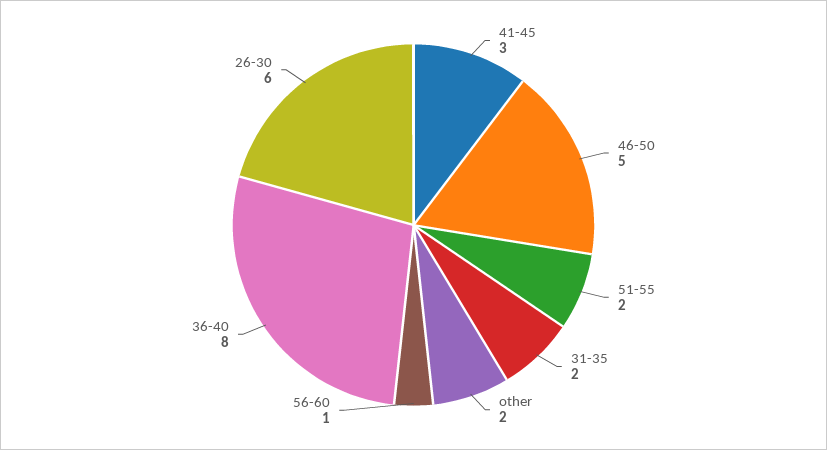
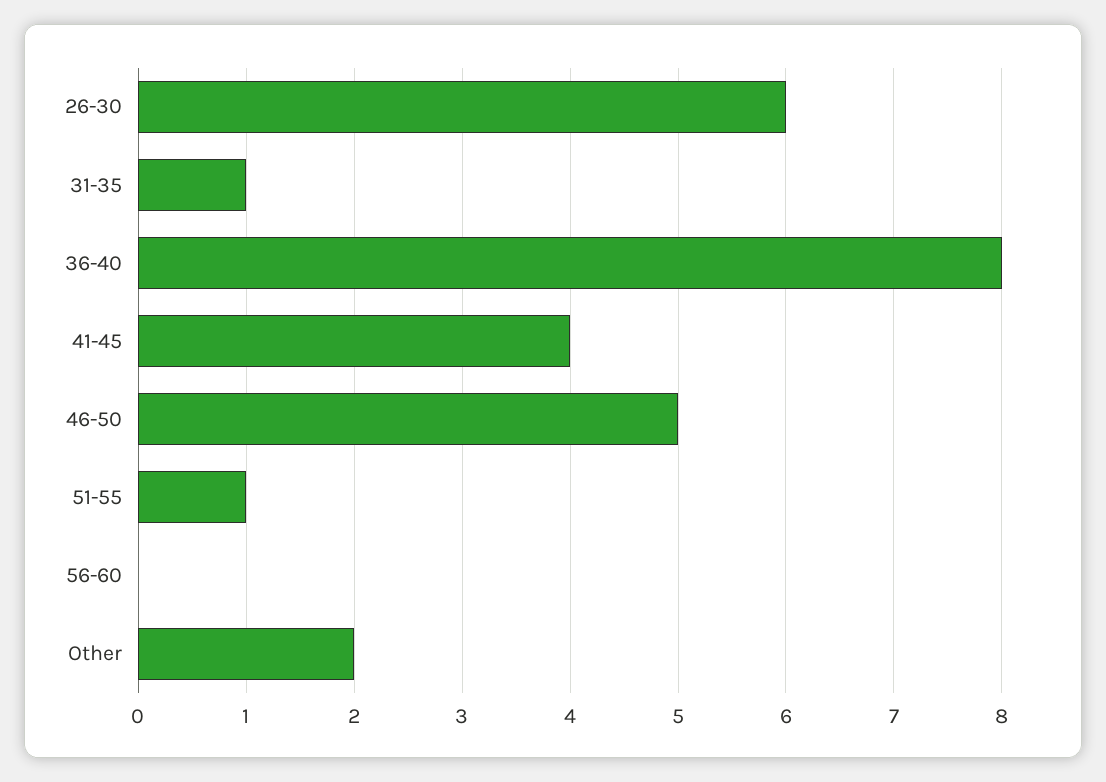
  {
-   "41-45": 3,
+   "41-45": 4,
    "46-50": 5,
-   "51-55": 2,
+   "51-55": 1,
-   "31-35": 2,
+   "31-35": 1,
    "other": 2,
-   "56-60": 1,
+   "56-60": 0,
    "36-40": 8,
    "26-30": 6
  }

